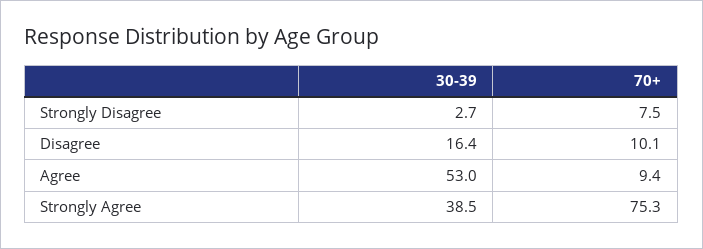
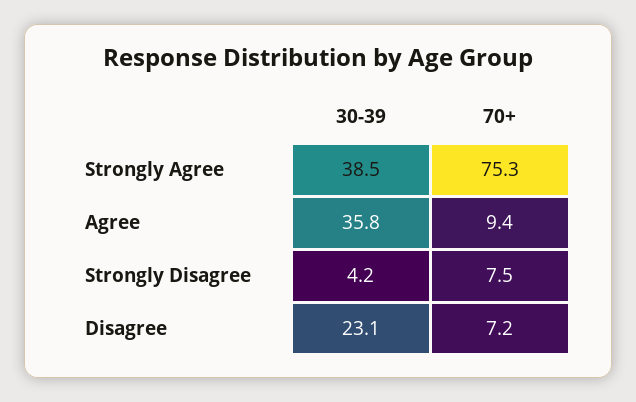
  {
    "30-39": {
-     "Strongly Disagree": 2.7,
+     "Strongly Disagree": 4.2,
-     "Disagree": 16.4,
+     "Disagree": 23.1,
-     "Agree": 53,
+     "Agree": 35.8,
      "Strongly Agree": 38.5
    },
    "70+": {
      "Strongly Disagree": 7.5,
-     "Disagree": 10.1,
+     "Disagree": 7.2,
      "Agree": 9.4,
      "Strongly Agree": 75.3
    }
  }

